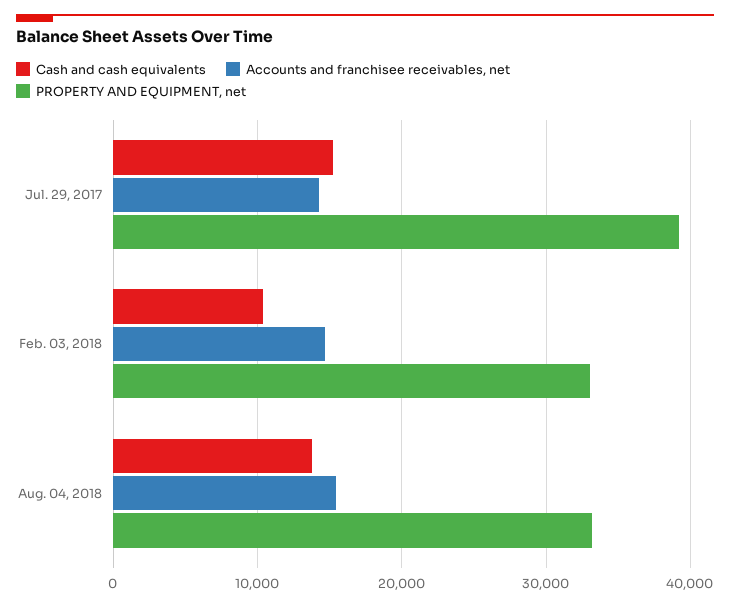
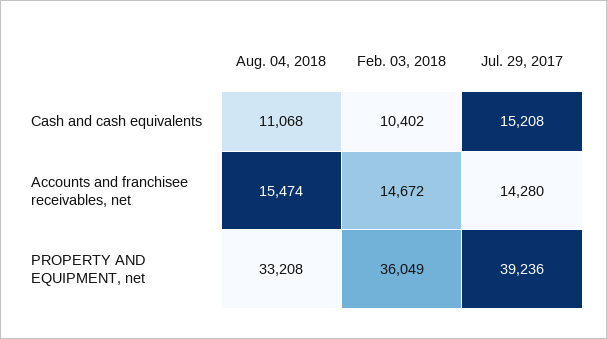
  {
    "Cash and cash equivalents": {
      "Jul. 29, 2017": 15208,
      "Feb. 03, 2018": 10402,
-     "Aug. 04, 2018": 14000
+     "Aug. 04, 2018": 11068
    },
    "Accounts and franchisee receivables, net": {
      "Jul. 29, 2017": 14280,
      "Feb. 03, 2018": 14672,
      "Aug. 04, 2018": 15474
    },
    "PROPERTY AND EQUIPMENT, net": {
      "Jul. 29, 2017": 39236,
-     "Feb. 03, 2018": 33000,
+     "Feb. 03, 2018": 36049,
      "Aug. 04, 2018": 33208
    }
  }

